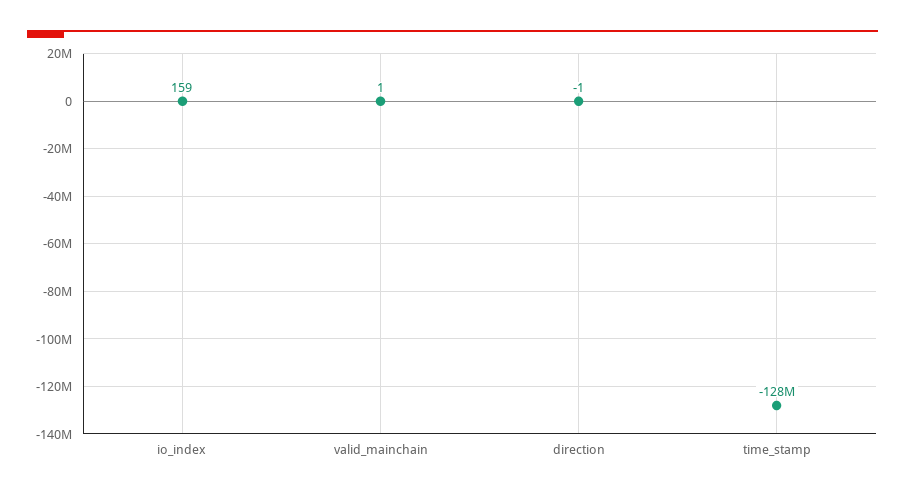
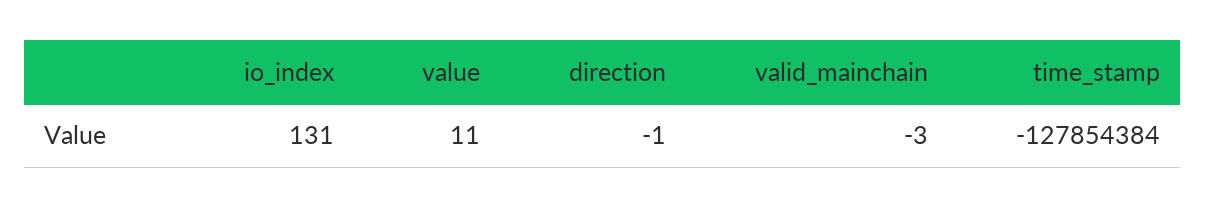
  {
-   "io_index": 159,
+   "io_index": 131,
-   "valid_mainchain": 1,
+   "valid_mainchain": -3,
    "direction": -1,
-   "time_stamp": -127854384
+   "time_stamp": -127854384,
+   "value": 11
  }

